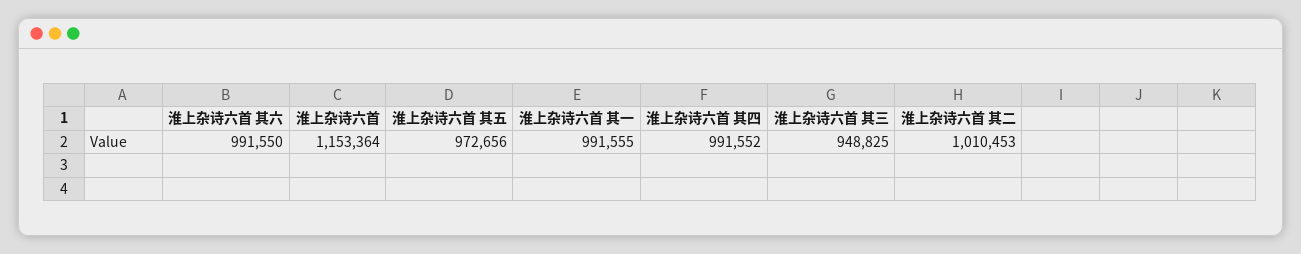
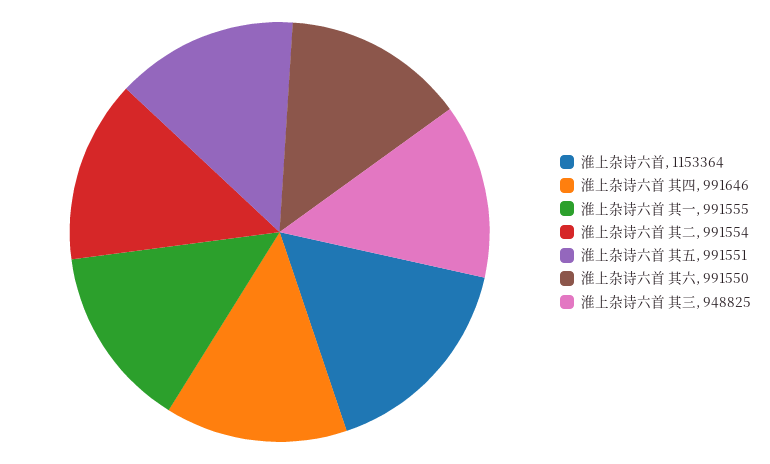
  {
    "淮上杂诗六首 其六": 991550,
    "淮上杂诗六首": 1153364,
-   "淮上杂诗六首 其五": 972656,
+   "淮上杂诗六首 其五": 991551,
    "淮上杂诗六首 其一": 991555,
-   "淮上杂诗六首 其四": 991552,
+   "淮上杂诗六首 其四": 991646,
    "淮上杂诗六首 其三": 948825,
-   "淮上杂诗六首 其二": 1010453
+   "淮上杂诗六首 其二": 991554
  }

